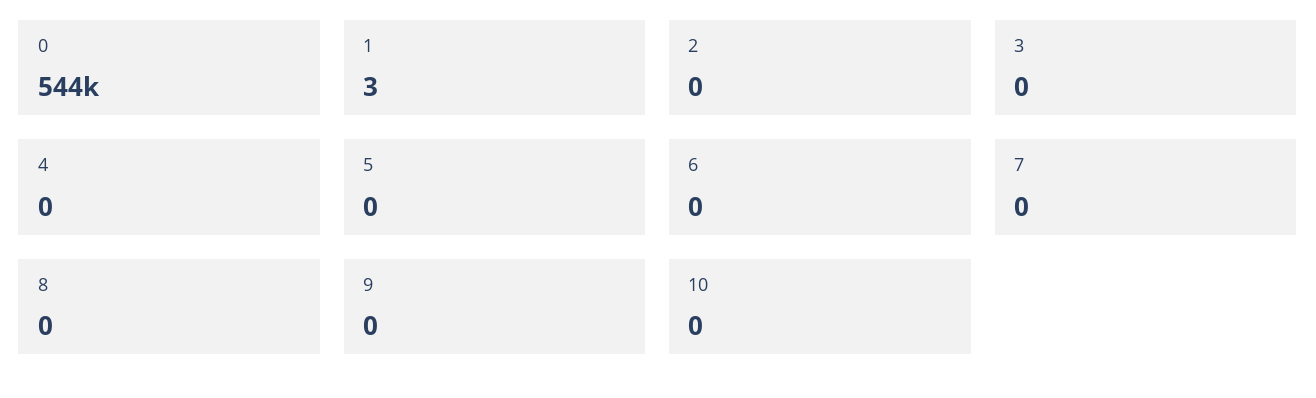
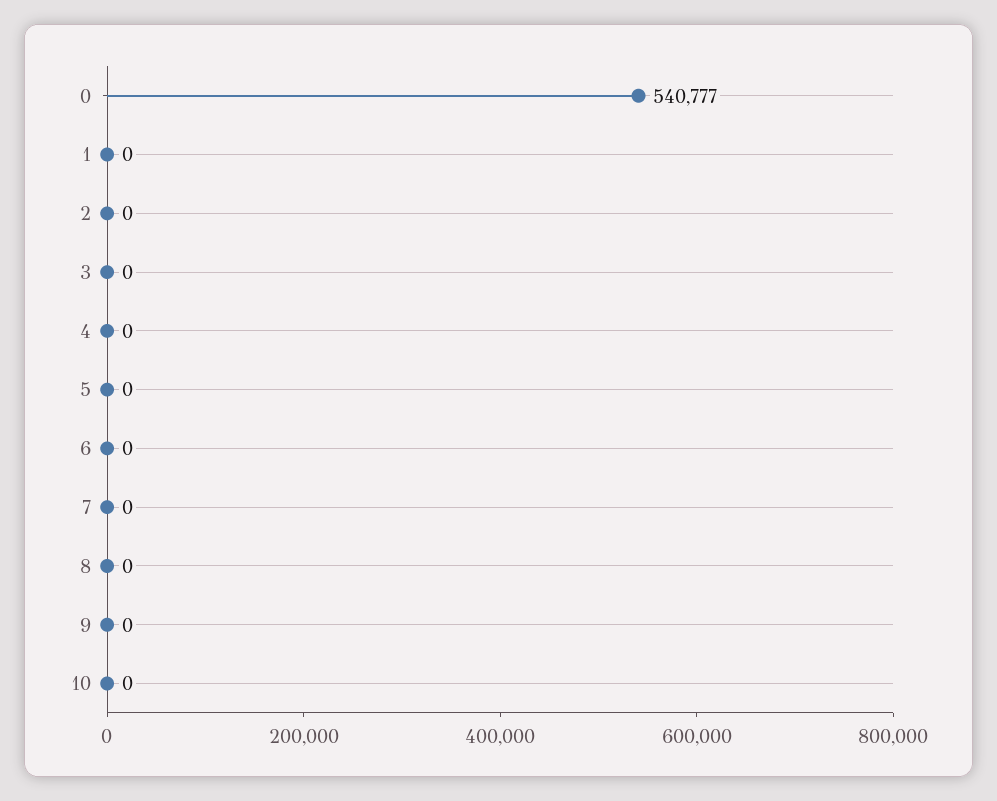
  {
-   "0": 544000,
+   "0": 540777,
-   "1": 3,
+   "1": 0,
    "2": 0,
    "3": 0,
    "4": 0,
    "5": 0,
    "6": 0,
    "7": 0,
    "8": 0,
    "9": 0,
    "10": 0
  }

